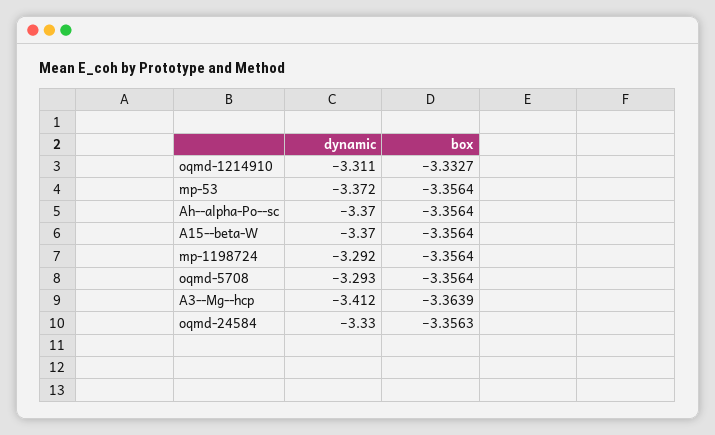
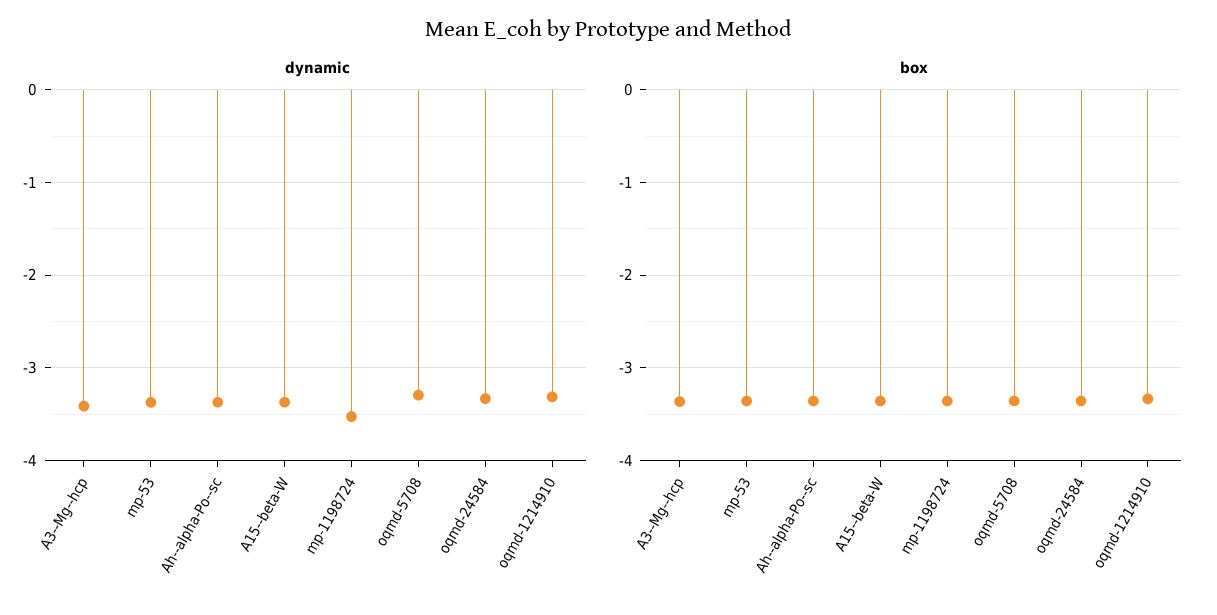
  {
    "dynamic": {
      "oqmd-1214910": -3.311,
      "mp-53": -3.372,
      "Ah--alpha-Po--sc": -3.37,
      "A15--beta-W": -3.37,
-     "mp-1198724": -3.292,
+     "mp-1198724": -3.5,
      "oqmd-5708": -3.293,
      "A3--Mg--hcp": -3.412,
      "oqmd-24584": -3.33
    },
    "box": {
      "oqmd-1214910": -3.3327,
      "mp-53": -3.3564,
      "Ah--alpha-Po--sc": -3.3564,
      "A15--beta-W": -3.3564,
      "mp-1198724": -3.3564,
      "oqmd-5708": -3.3564,
      "A3--Mg--hcp": -3.3639,
      "oqmd-24584": -3.3563
    }
  }

